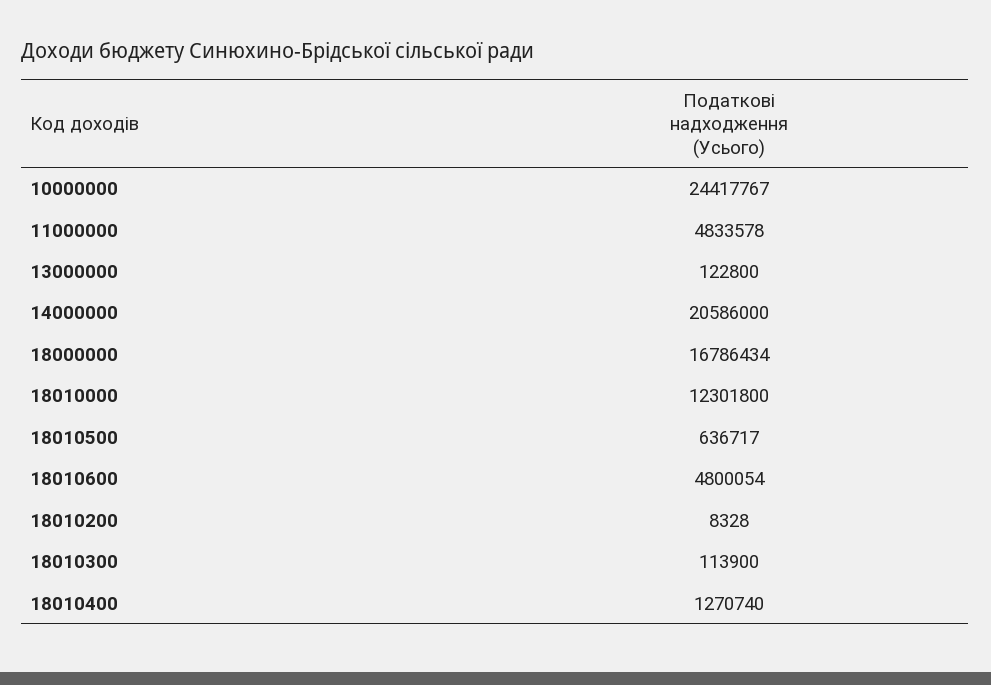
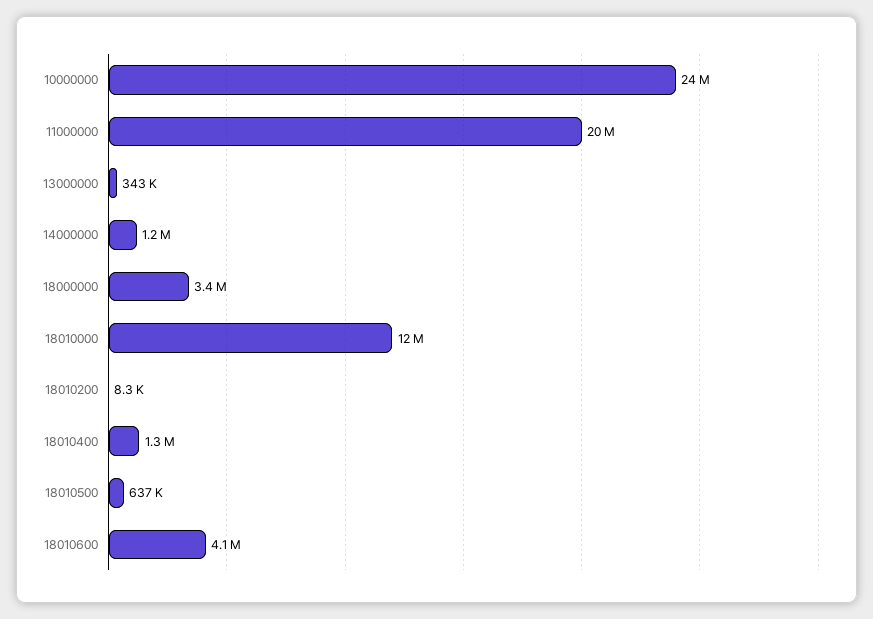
  {
    "10000000": 24417767,
-   "11000000": 4833578,
+   "11000000": 20000000,
-   "13000000": 122800,
+   "13000000": 343000,
-   "14000000": 20586000,
+   "14000000": 1200000,
-   "18000000": 16786434,
+   "18000000": 3400000,
    "18010000": 12301800,
    "18010500": 636717,
-   "18010600": 4800054,
+   "18010600": 4100000,
    "18010200": 8328,
-   "18010300": 113900,
    "18010400": 1270740
  }

